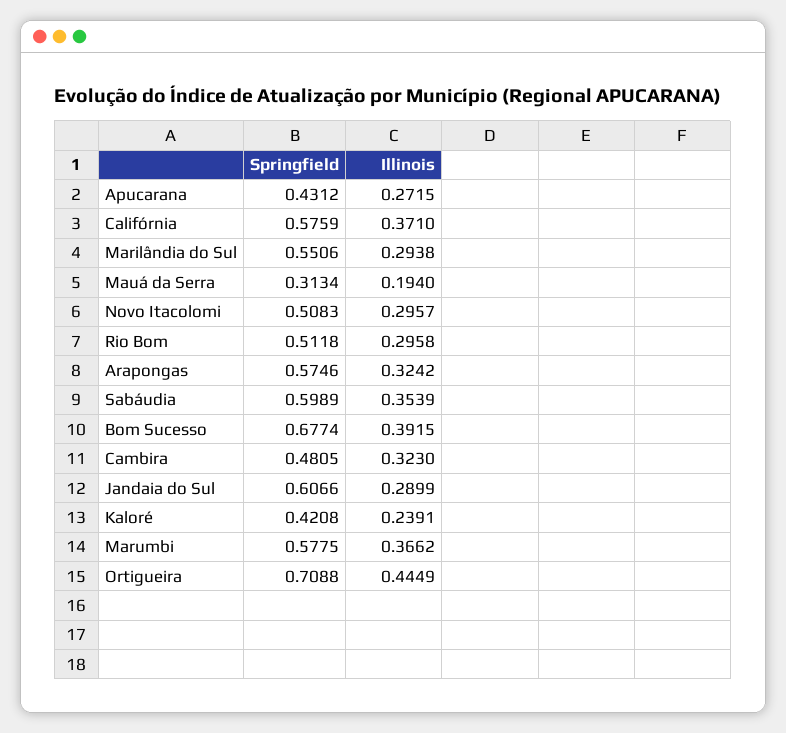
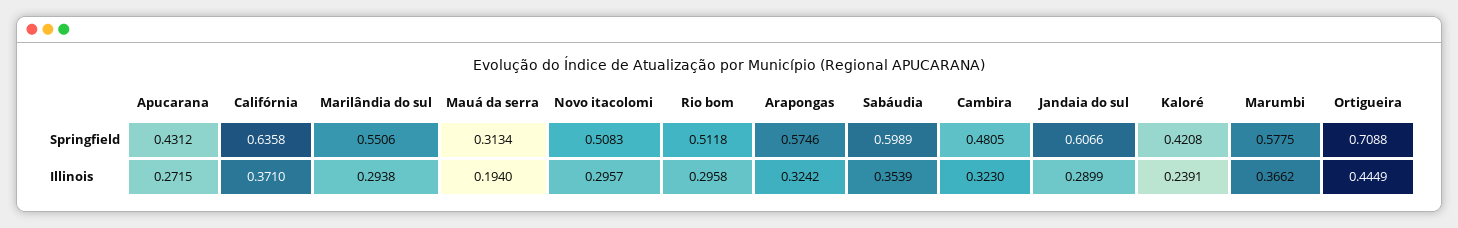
  {
    "Springfield": {
      "Apucarana": 0.4312,
-     "Califórnia": 0.5759,
+     "Califórnia": 0.6358,
      "Marilândia do Sul": 0.5506,
      "Mauá da Serra": 0.3134,
      "Novo Itacolomi": 0.5083,
      "Rio Bom": 0.5118,
      "Arapongas": 0.5746,
      "Sabáudia": 0.5989,
-     "Bom Sucesso": 0.6774,
      "Cambira": 0.4805,
      "Jandaia do Sul": 0.6066,
      "Kaloré": 0.4208,
      "Marumbi": 0.5775,
      "Ortigueira": 0.7088
    },
    "Illinois": {
      "Apucarana": 0.2715,
      "Califórnia": 0.371,
      "Marilândia do Sul": 0.2938,
      "Mauá da Serra": 0.194,
      "Novo Itacolomi": 0.2957,
      "Rio Bom": 0.2958,
      "Arapongas": 0.3242,
      "Sabáudia": 0.3539,
-     "Bom Sucesso": 0.3915,
      "Cambira": 0.323,
      "Jandaia do Sul": 0.2899,
      "Kaloré": 0.2391,
      "Marumbi": 0.3662,
      "Ortigueira": 0.4449
    }
  }

